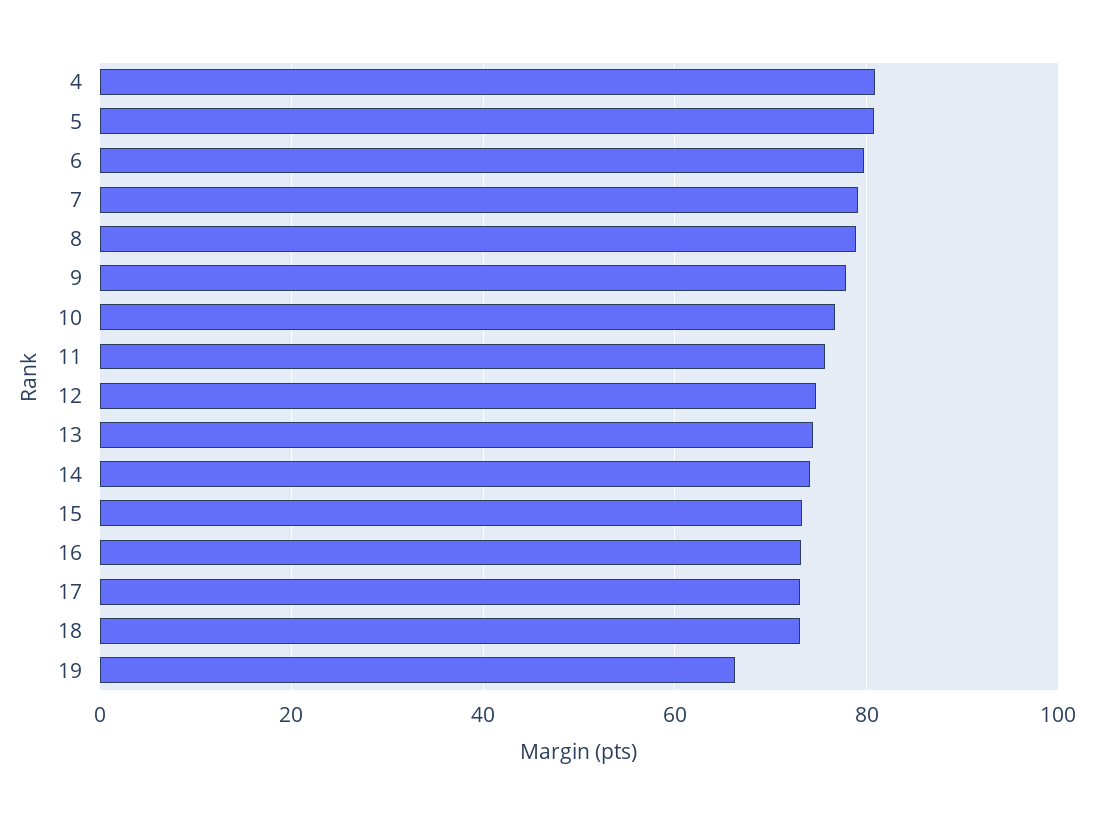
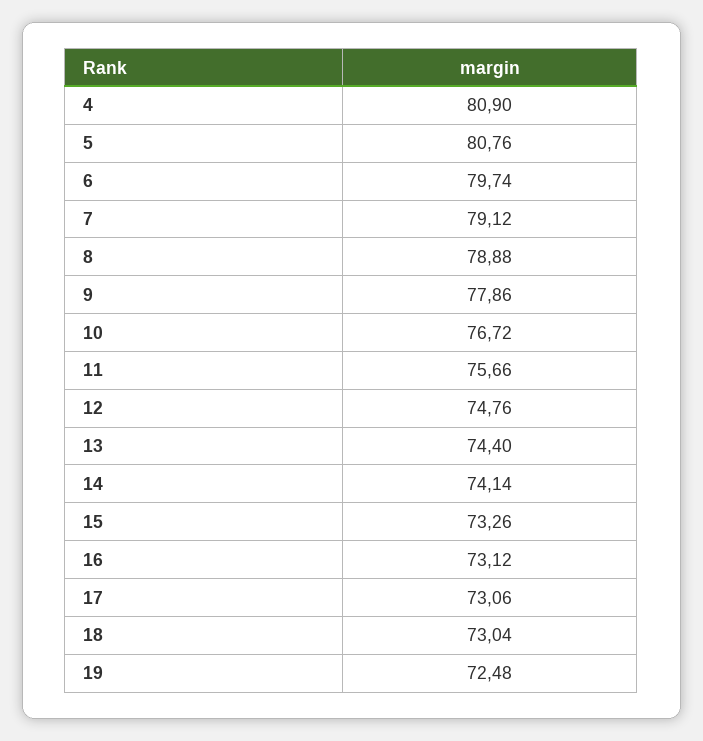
  {
    "4": 80.9,
    "5": 80.76,
    "6": 79.74,
    "7": 79.12,
    "8": 78.88,
    "9": 77.86,
    "10": 76.72,
    "11": 75.66,
    "12": 74.76,
    "13": 74.4,
    "14": 74.14,
    "15": 73.26,
    "16": 73.12,
    "17": 73.06,
    "18": 73.04,
-   "19": 66
+   "19": 72.48
  }

